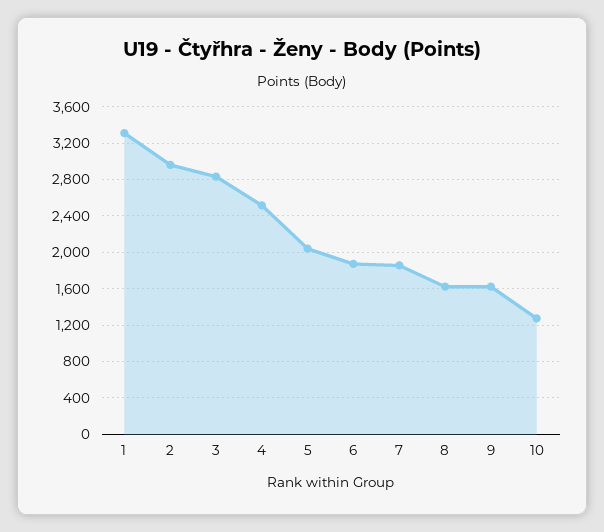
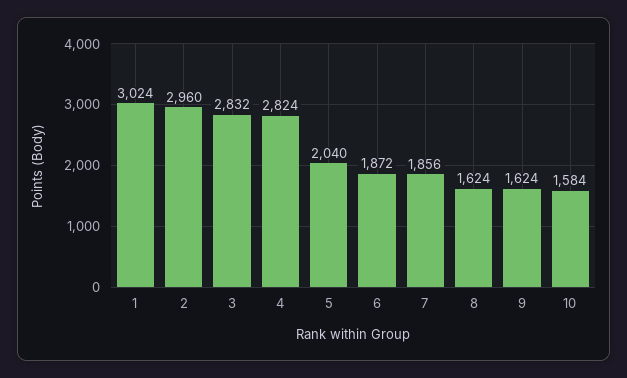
  {
-   "1": 3300,
+   "1": 3024,
    "2": 2960,
    "3": 2832,
-   "4": 2500,
+   "4": 2824,
    "5": 2040,
    "6": 1872,
    "7": 1856,
    "8": 1624,
    "9": 1624,
-   "10": 1300
+   "10": 1584
  }

